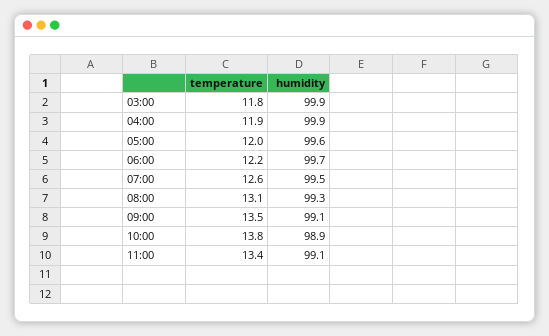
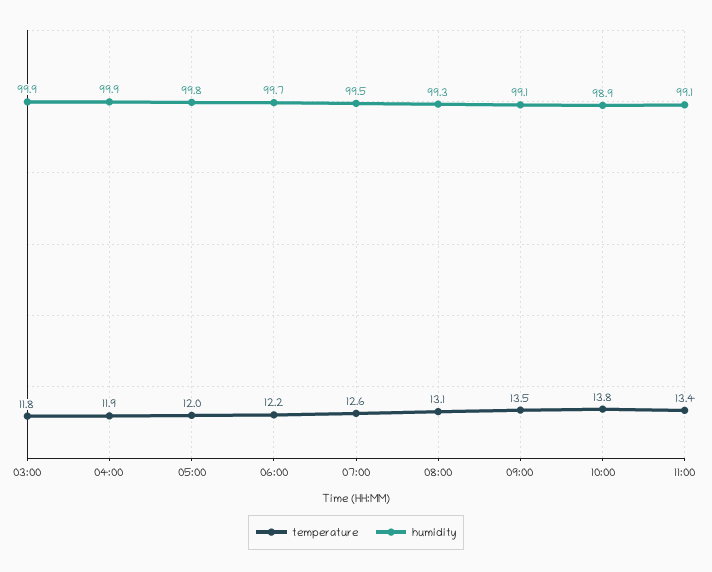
  {
    "temperature": {
      "03:00": 11.8,
      "04:00": 11.9,
      "05:00": 12,
      "06:00": 12.2,
      "07:00": 12.6,
      "08:00": 13.1,
      "09:00": 13.5,
      "10:00": 13.8,
      "11:00": 13.4
    },
    "humidity": {
      "03:00": 99.9,
      "04:00": 99.9,
-     "05:00": 99.6,
+     "05:00": 99.8,
      "06:00": 99.7,
      "07:00": 99.5,
      "08:00": 99.3,
      "09:00": 99.1,
      "10:00": 98.9,
      "11:00": 99.1
    }
  }

